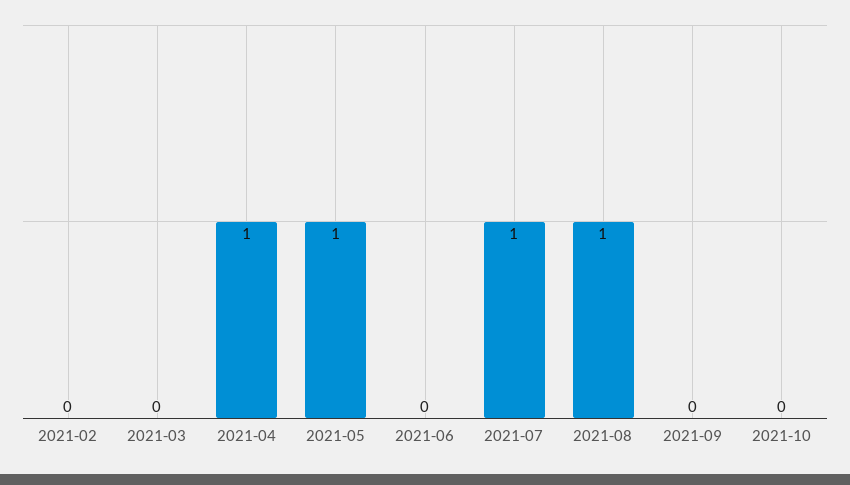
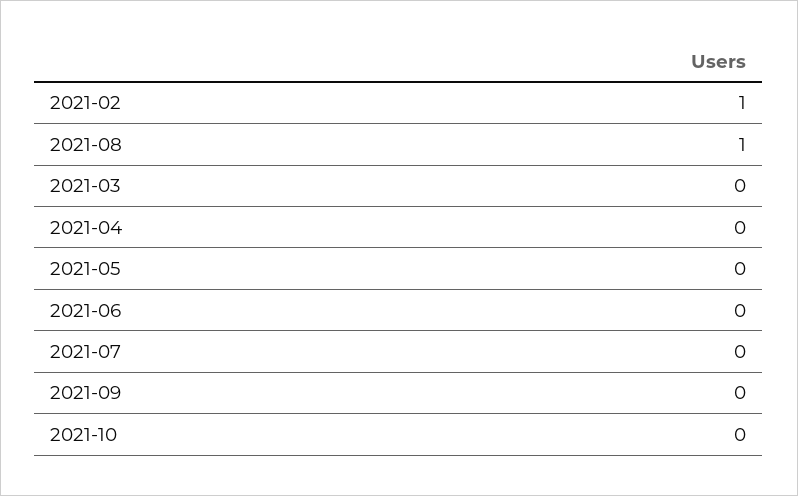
  {
-   "2021-02": 0,
+   "2021-02": 1,
    "2021-03": 0,
-   "2021-04": 1,
+   "2021-04": 0,
-   "2021-05": 1,
+   "2021-05": 0,
    "2021-06": 0,
-   "2021-07": 1,
+   "2021-07": 0,
    "2021-08": 1,
    "2021-09": 0,
    "2021-10": 0
  }

